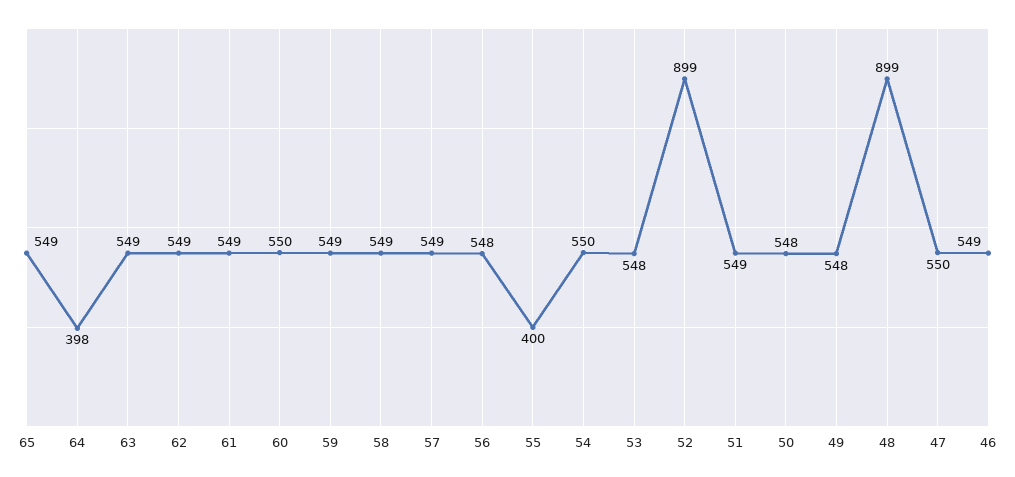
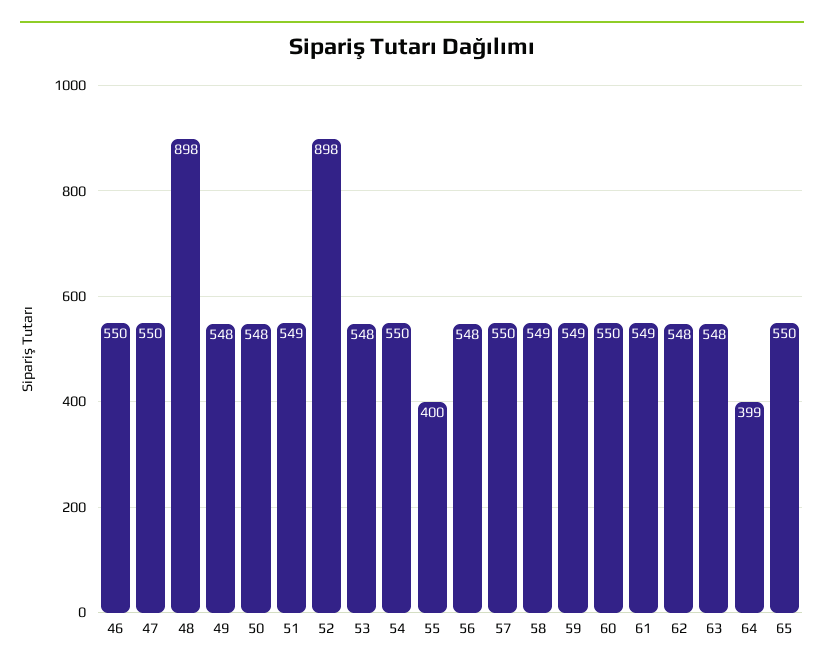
  {
-   "65": 549,
+   "65": 550,
-   "64": 398,
+   "64": 399,
-   "63": 549,
+   "63": 548,
-   "62": 549,
+   "62": 548,
    "61": 549,
    "60": 550,
    "59": 549,
    "58": 549,
-   "57": 549,
+   "57": 550,
    "56": 548,
    "55": 400,
    "54": 550,
    "53": 548,
-   "52": 899,
+   "52": 898,
    "51": 549,
    "50": 548,
    "49": 548,
-   "48": 899,
+   "48": 898,
    "47": 550,
-   "46": 549
+   "46": 550
  }

